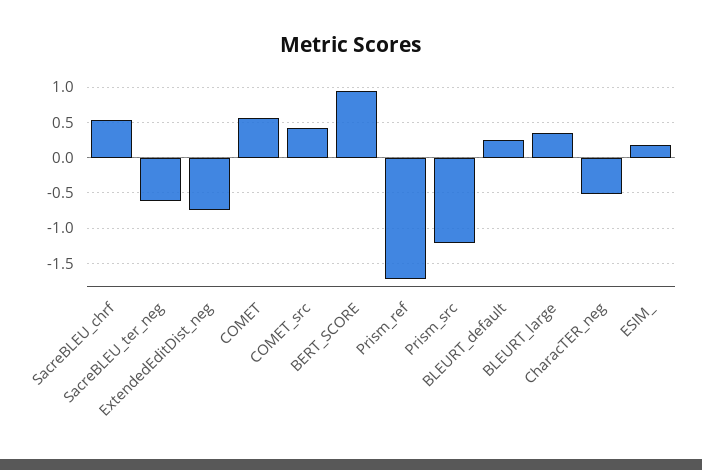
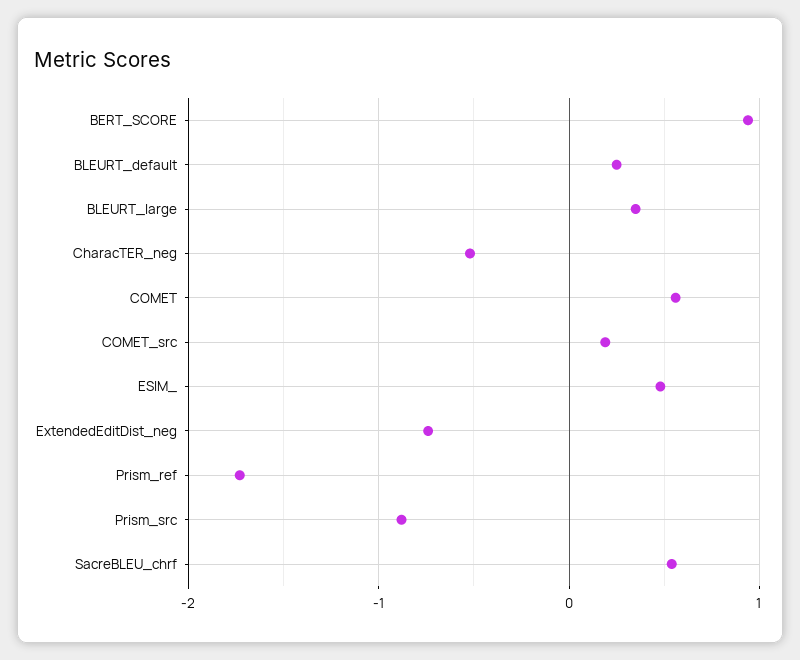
  {
    "SacreBLEU_chrf": 0.5,
-   "SacreBLEU_ter_neg": -0.6,
    "ExtendedEditDist_neg": -0.7,
    "COMET": 0.6,
-   "COMET_src": 0.4,
+   "COMET_src": 0.2,
    "BERT_SCORE": 0.9,
    "Prism_ref": -1.7,
-   "Prism_src": -1.2,
+   "Prism_src": -0.9,
    "BLEURT_default": 0.3,
    "BLEURT_large": 0.4,
    "CharacTER_neg": -0.5,
-   "ESIM_": 0.2
+   "ESIM_": 0.5
  }

